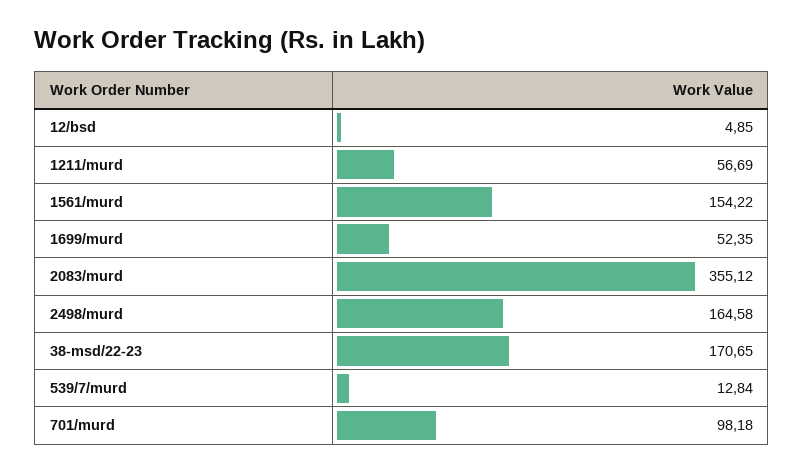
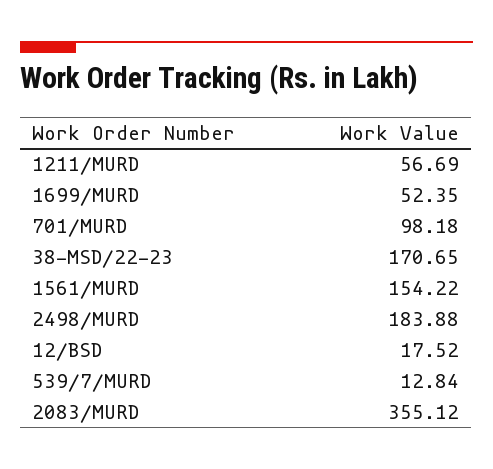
  {
-   "12/bsd": 4.85,
+   "12/bsd": 17.52,
    "1211/murd": 56.69,
    "1561/murd": 154.22,
    "1699/murd": 52.35,
    "2083/murd": 355.12,
-   "2498/murd": 164.58,
+   "2498/murd": 183.88,
    "38-msd/22-23": 170.65,
    "539/7/murd": 12.84,
    "701/murd": 98.18
  }

